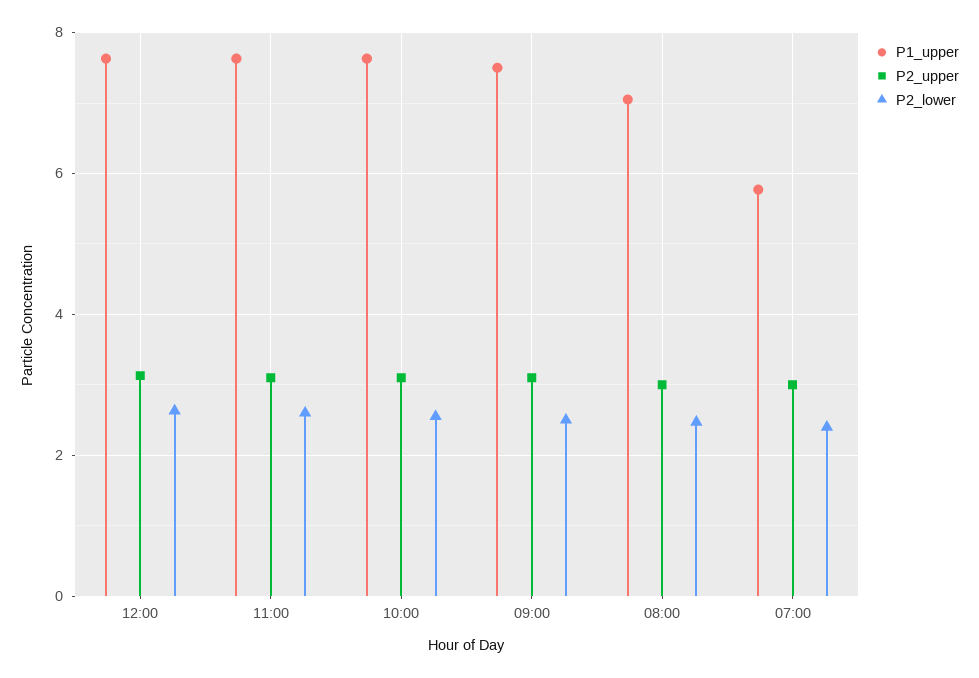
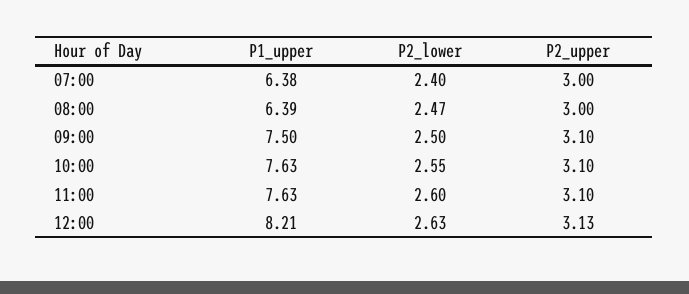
  {
    "P1_upper": {
-     "12:00": 7.6,
+     "12:00": 8.21,
      "11:00": 7.63,
      "10:00": 7.63,
      "09:00": 7.5,
-     "08:00": 7,
+     "08:00": 6.39,
-     "07:00": 5.8
+     "07:00": 6.38
    },
    "P2_upper": {
      "12:00": 3.13,
      "11:00": 3.1,
      "10:00": 3.1,
      "09:00": 3.1,
      "08:00": 3,
      "07:00": 3
    },
    "P2_lower": {
      "12:00": 2.63,
      "11:00": 2.6,
      "10:00": 2.55,
      "09:00": 2.5,
      "08:00": 2.47,
      "07:00": 2.4
    }
  }

